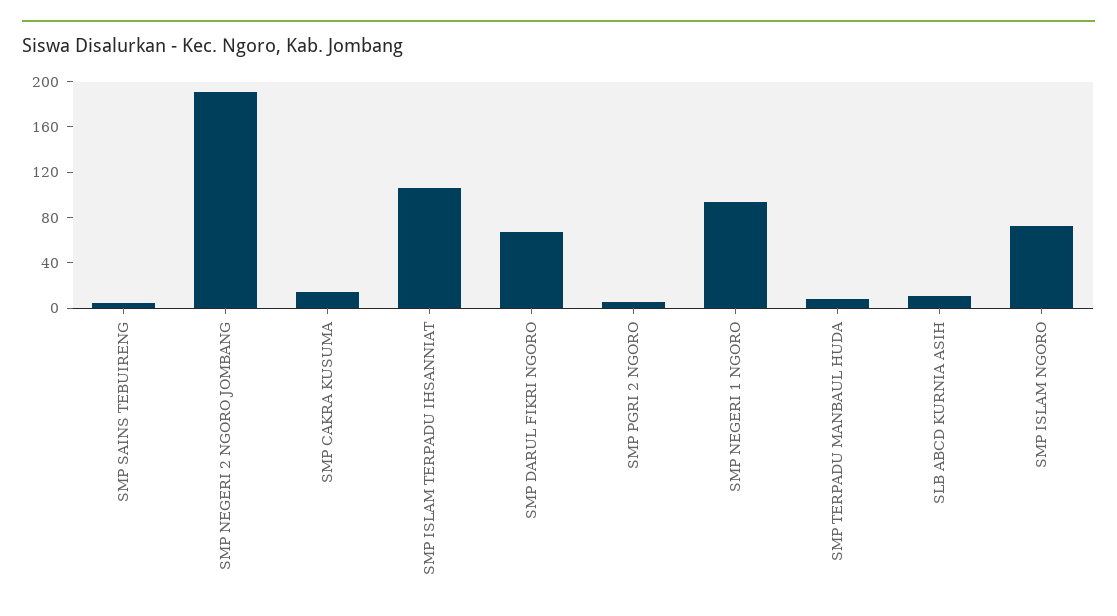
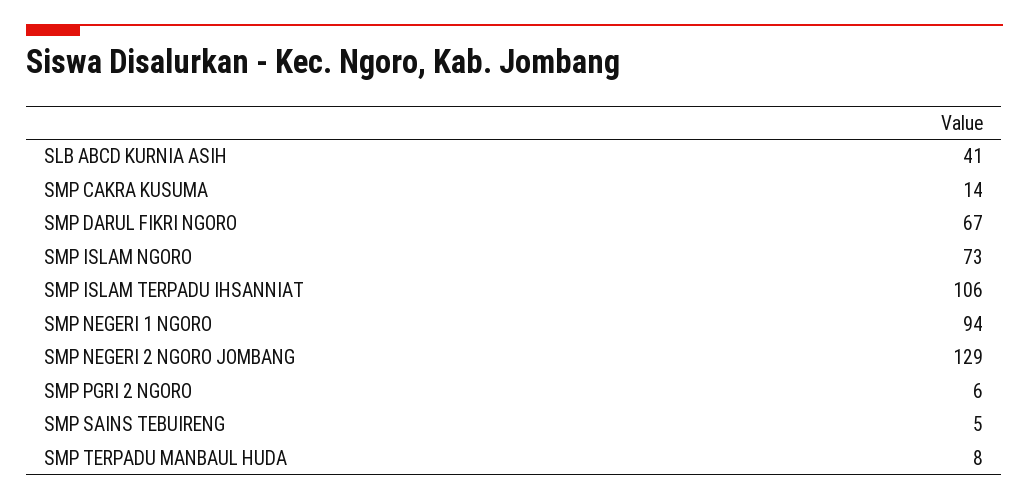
  {
    "SMP SAINS TEBUIRENG": 5,
-   "SMP NEGERI 2 NGORO JOMBANG": 190,
+   "SMP NEGERI 2 NGORO JOMBANG": 129,
    "SMP CAKRA KUSUMA": 14,
    "SMP ISLAM TERPADU IHSANNIAT": 106,
    "SMP DARUL FIKRI NGORO": 67,
    "SMP PGRI 2 NGORO": 6,
    "SMP NEGERI 1 NGORO": 94,
    "SMP TERPADU MANBAUL HUDA": 8,
-   "SLB ABCD KURNIA ASIH": 10,
+   "SLB ABCD KURNIA ASIH": 41,
    "SMP ISLAM NGORO": 73
  }

